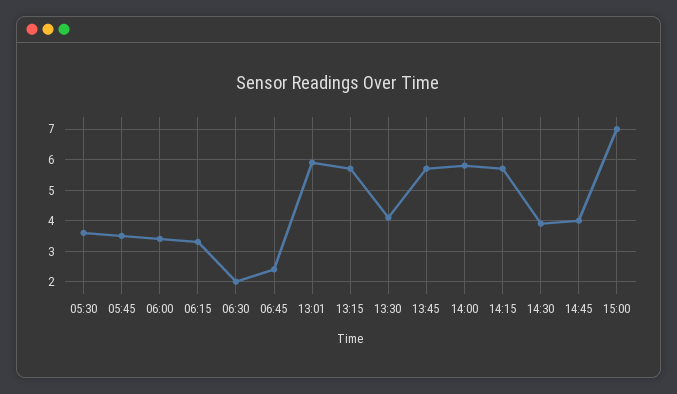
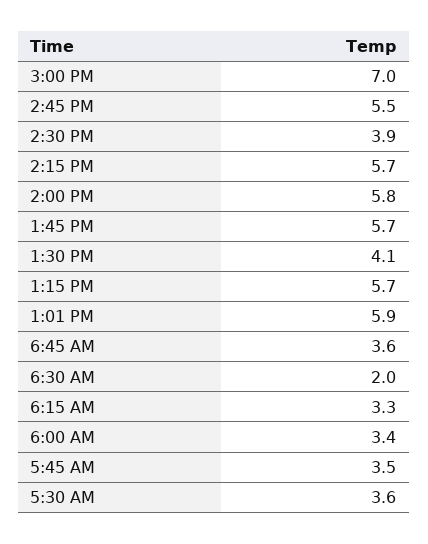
  {
    "05:30": 3.6,
    "05:45": 3.5,
    "06:00": 3.4,
    "06:15": 3.3,
    "06:30": 2,
-   "06:45": 2.5,
+   "06:45": 3.6,
    "13:01": 5.9,
    "13:15": 5.7,
    "13:30": 4.1,
    "13:45": 5.7,
    "14:00": 5.8,
    "14:15": 5.7,
    "14:30": 3.9,
-   "14:45": 4,
+   "14:45": 5.5,
    "15:00": 7
  }

